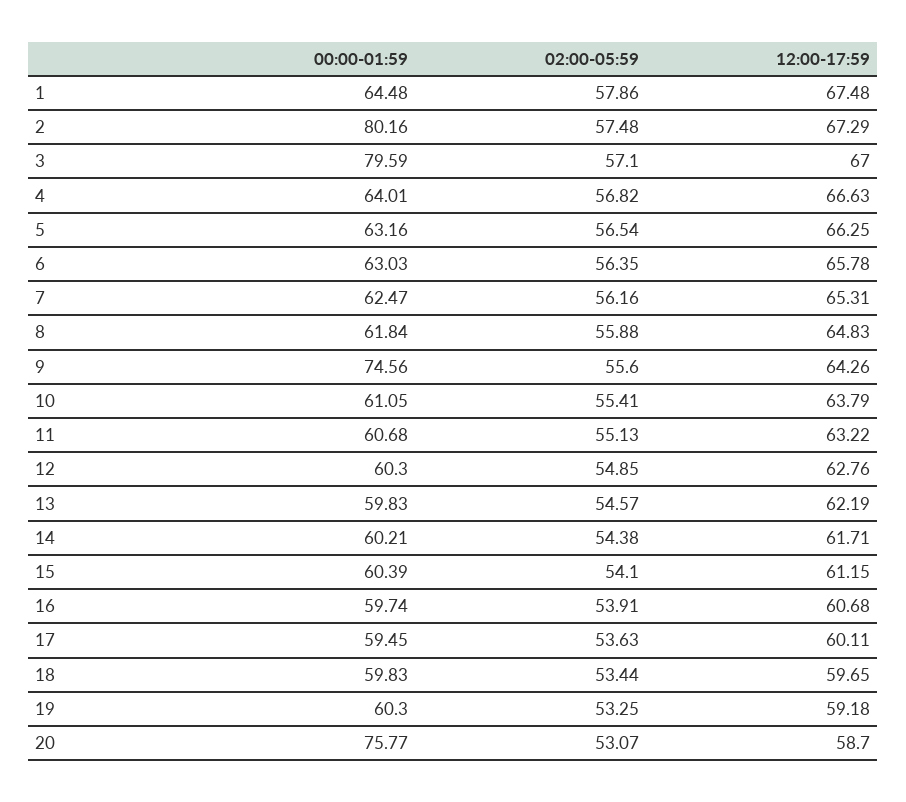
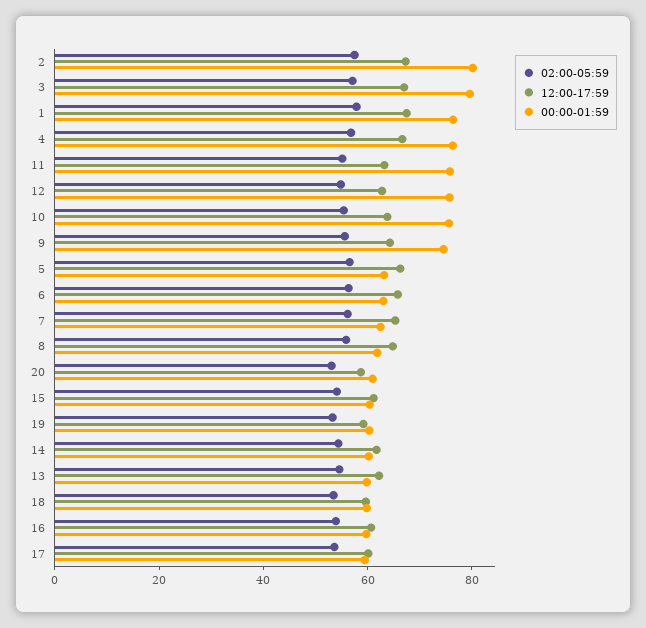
  {
    "00:00-01:59": {
-     "1": 64.48,
+     "1": 75,
      "2": 80.16,
      "3": 79.59,
-     "4": 64.01,
+     "4": 75,
      "5": 63.16,
      "6": 63.03,
      "7": 62.47,
      "8": 61.84,
      "9": 74.56,
-     "10": 61.05,
+     "10": 75,
-     "11": 60.68,
+     "11": 75,
-     "12": 60.3,
+     "12": 75,
      "13": 59.83,
      "14": 60.21,
      "15": 60.39,
      "16": 59.74,
      "17": 59.45,
      "18": 59.83,
      "19": 60.3,
-     "20": 75.77
+     "20": 60
    },
    "02:00-05:59": {
      "1": 57.86,
      "2": 57.48,
      "3": 57.1,
      "4": 56.82,
      "5": 56.54,
      "6": 56.35,
      "7": 56.16,
      "8": 55.88,
      "9": 55.6,
      "10": 55.41,
      "11": 55.13,
      "12": 54.85,
      "13": 54.57,
      "14": 54.38,
      "15": 54.1,
      "16": 53.91,
      "17": 53.63,
      "18": 53.44,
      "19": 53.25,
      "20": 53.07
    },
    "12:00-17:59": {
      "1": 67.48,
      "2": 67.29,
      "3": 67,
      "4": 66.63,
      "5": 66.25,
      "6": 65.78,
      "7": 65.31,
      "8": 64.83,
      "9": 64.26,
      "10": 63.79,
      "11": 63.22,
      "12": 62.76,
      "13": 62.19,
      "14": 61.71,
      "15": 61.15,
      "16": 60.68,
      "17": 60.11,
      "18": 59.65,
      "19": 59.18,
      "20": 58.7
    }
  }

